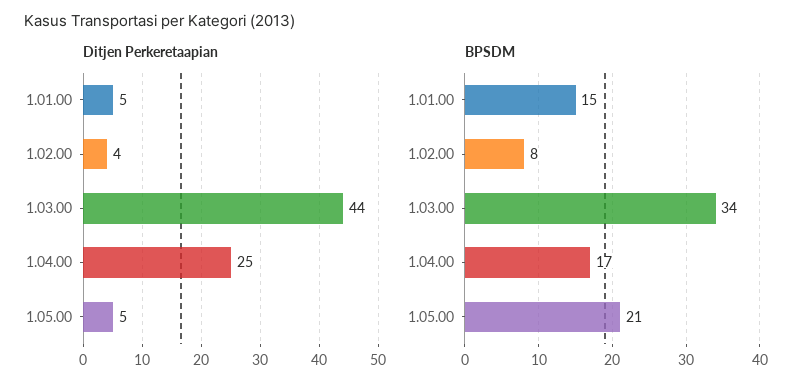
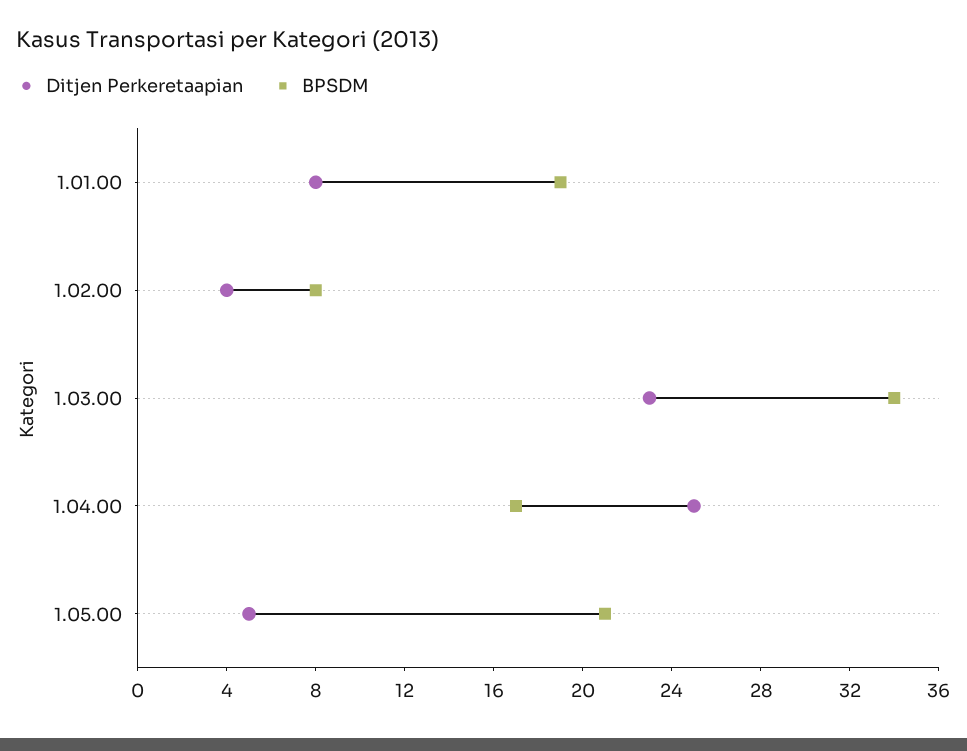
  {
    "Ditjen Perkeretaapian": {
-     "1.01.00": 5,
+     "1.01.00": 8,
      "1.02.00": 4,
-     "1.03.00": 44,
+     "1.03.00": 23,
      "1.04.00": 25,
      "1.05.00": 5
    },
    "BPSDM": {
-     "1.01.00": 15,
+     "1.01.00": 19,
      "1.02.00": 8,
      "1.03.00": 34,
      "1.04.00": 17,
      "1.05.00": 21
    }
  }

